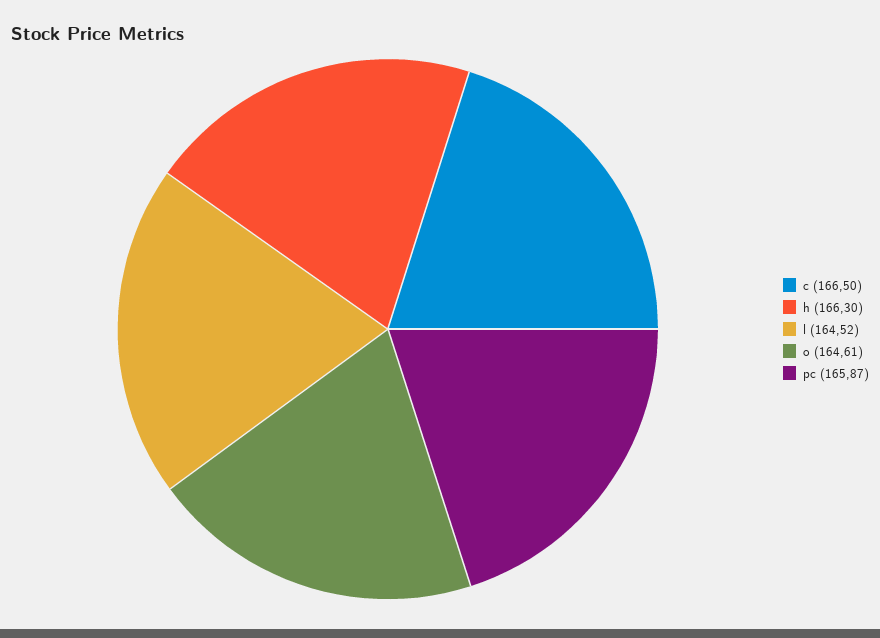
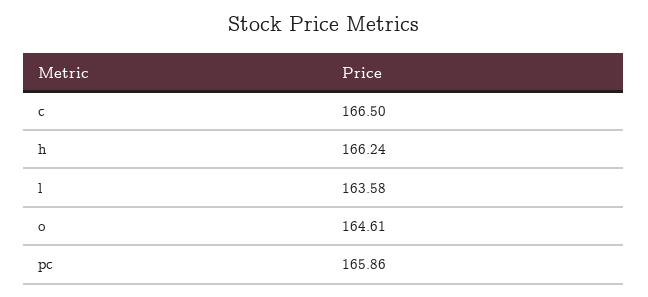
  {
    "c": 166.5,
-   "h": 166.3,
+   "h": 166.24,
-   "l": 164.52,
+   "l": 163.58,
    "o": 164.61,
-   "pc": 165.87
+   "pc": 165.86
  }

